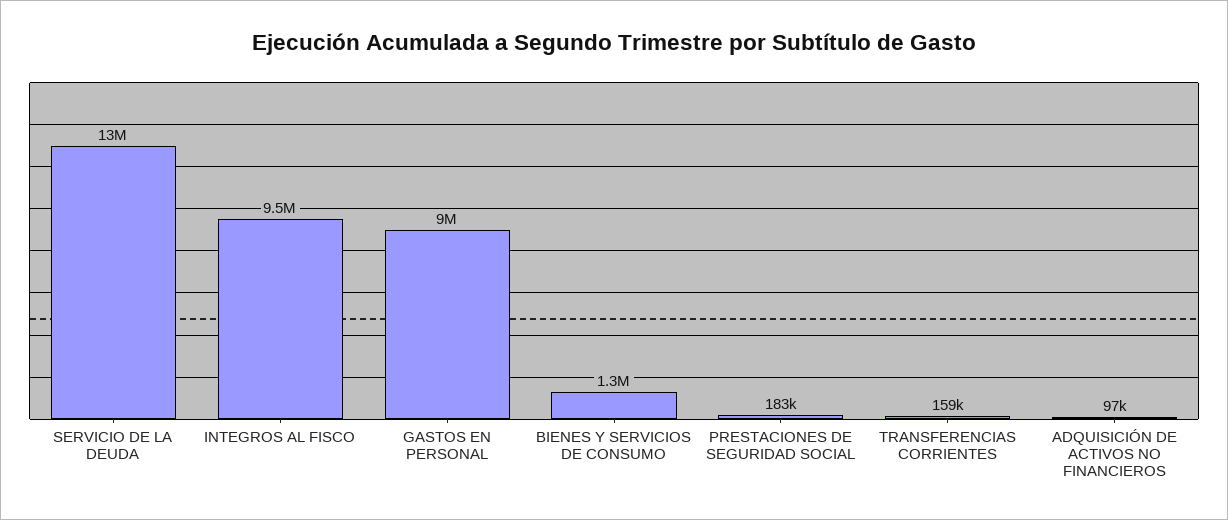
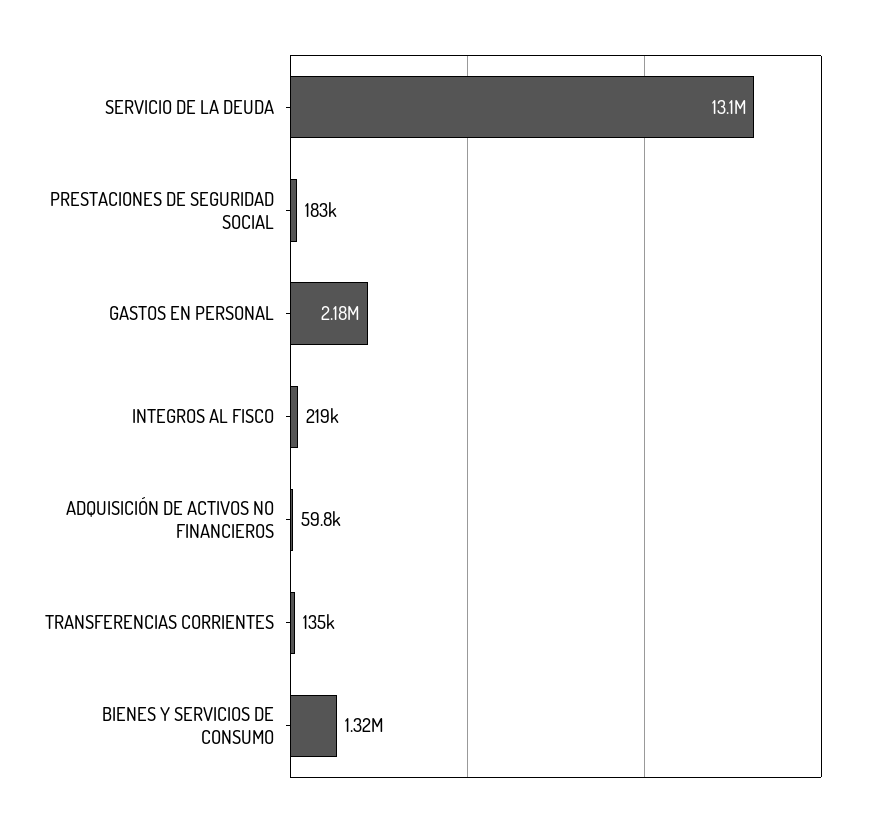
  {
    "SERVICIO DE LA DEUDA": 13100000,
-   "INTEGROS AL FISCO": 9500000,
+   "INTEGROS AL FISCO": 219000,
-   "GASTOS EN PERSONAL": 9000000,
+   "GASTOS EN PERSONAL": 2180000,
    "BIENES Y SERVICIOS DE CONSUMO": 1320000,
    "PRESTACIONES DE SEGURIDAD SOCIAL": 183000,
-   "TRANSFERENCIAS CORRIENTES": 159000,
+   "TRANSFERENCIAS CORRIENTES": 135000,
-   "ADQUISICIÓN DE ACTIVOS NO FINANCIEROS": 97000
+   "ADQUISICIÓN DE ACTIVOS NO FINANCIEROS": 59800
  }

